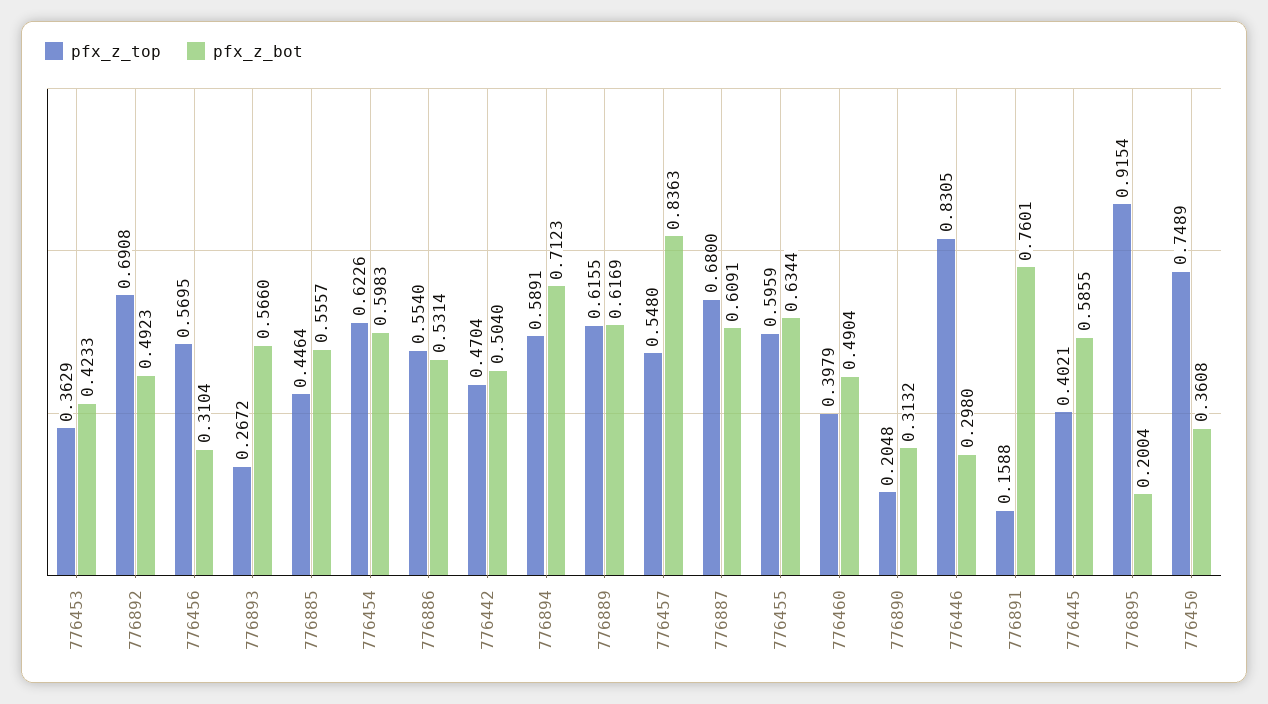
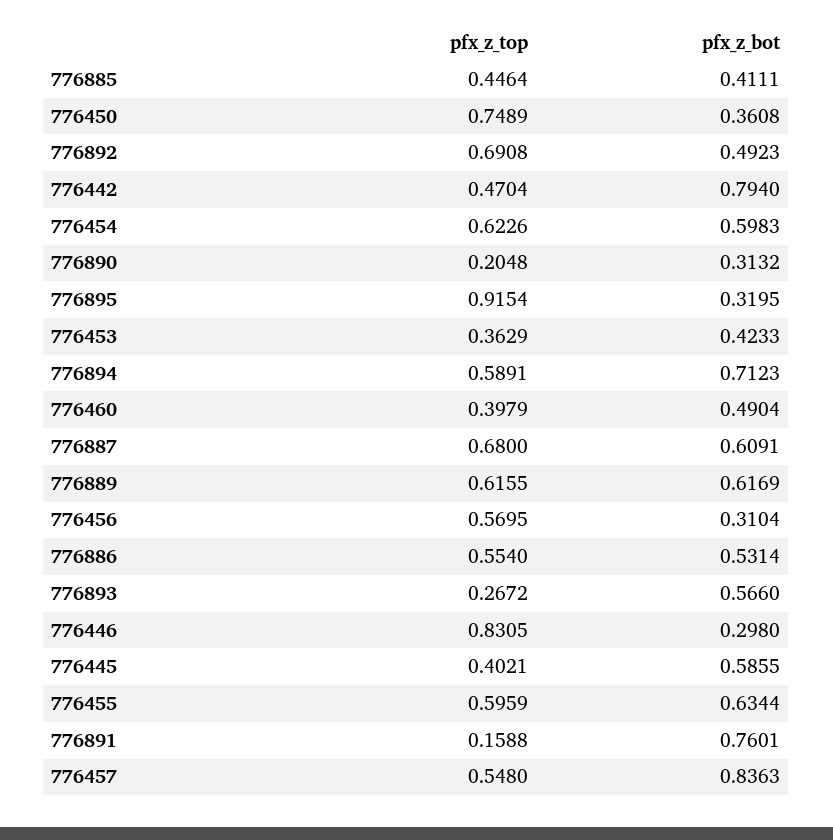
  {
    "pfx_z_top": {
      "776453": 0.3629,
      "776892": 0.6908,
      "776456": 0.5695,
      "776893": 0.2672,
      "776885": 0.4464,
      "776454": 0.6226,
      "776886": 0.554,
      "776442": 0.4704,
      "776894": 0.5891,
      "776889": 0.6155,
      "776457": 0.548,
      "776887": 0.68,
      "776455": 0.5959,
      "776460": 0.3979,
      "776890": 0.2048,
      "776446": 0.8305,
      "776891": 0.1588,
      "776445": 0.4021,
      "776895": 0.9154,
      "776450": 0.7489
    },
    "pfx_z_bot": {
      "776453": 0.4233,
      "776892": 0.4923,
      "776456": 0.3104,
      "776893": 0.566,
-     "776885": 0.5557,
+     "776885": 0.4111,
      "776454": 0.5983,
      "776886": 0.5314,
-     "776442": 0.504,
+     "776442": 0.794,
      "776894": 0.7123,
      "776889": 0.6169,
      "776457": 0.8363,
      "776887": 0.6091,
      "776455": 0.6344,
      "776460": 0.4904,
      "776890": 0.3132,
      "776446": 0.298,
      "776891": 0.7601,
      "776445": 0.5855,
-     "776895": 0.2004,
+     "776895": 0.3195,
      "776450": 0.3608
    }
  }

